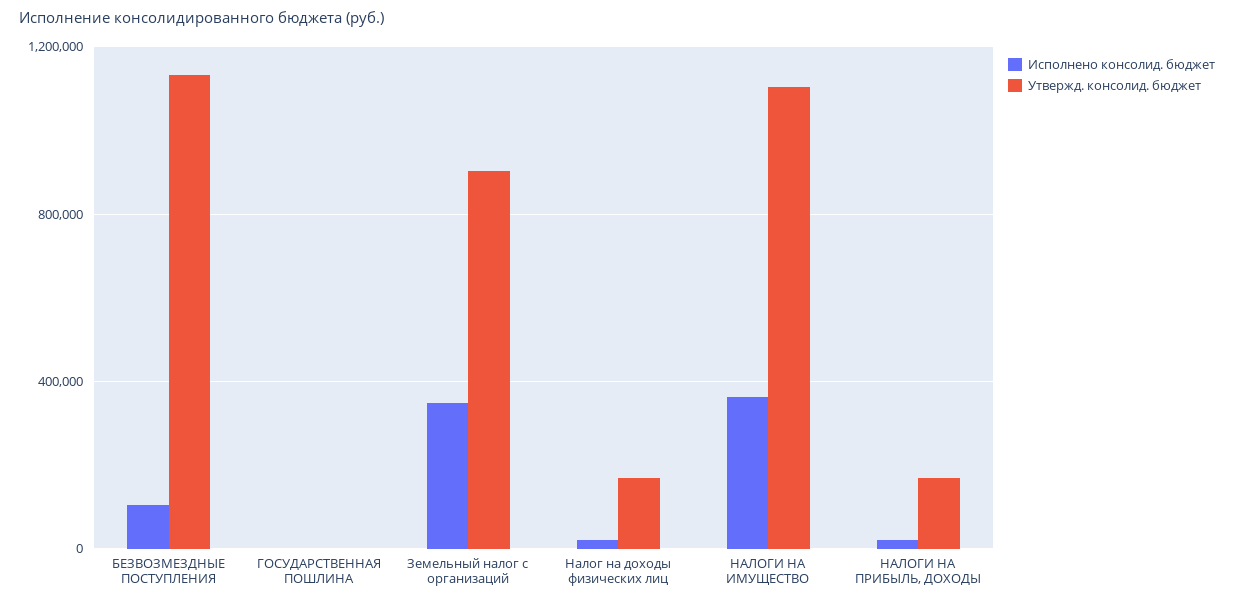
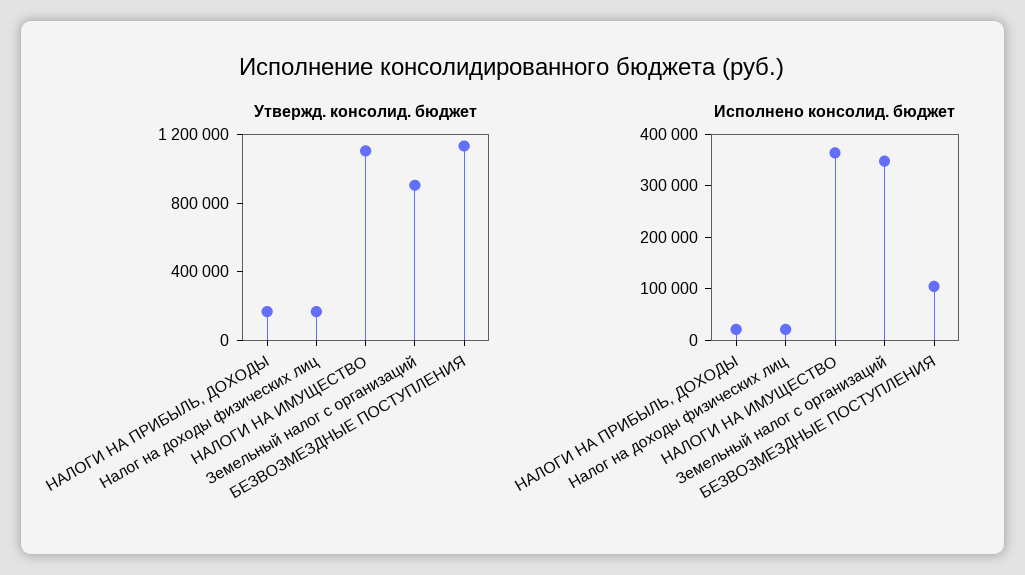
  {
    "Исполнено консолид. бюджет": {
      "БЕЗВОЗМЕЗДНЫЕ ПОСТУПЛЕНИЯ": 100000,
-     "ГОСУДАРСТВЕННАЯ ПОШЛИНА": 0,
      "Земельный налог с организаций": 340000,
      "Налог на доходы физических лиц": 20000,
      "НАЛОГИ НА ИМУЩЕСТВО": 360000,
      "НАЛОГИ НА ПРИБЫЛЬ, ДОХОДЫ": 20000
    },
    "Утвержд. консолид. бюджет": {
      "БЕЗВОЗМЕЗДНЫЕ ПОСТУПЛЕНИЯ": 1150000,
-     "ГОСУДАРСТВЕННАЯ ПОШЛИНА": 0,
      "Земельный налог с организаций": 900000,
      "Налог на доходы физических лиц": 150000,
      "НАЛОГИ НА ИМУЩЕСТВО": 1100000,
      "НАЛОГИ НА ПРИБЫЛЬ, ДОХОДЫ": 150000
    }
  }

